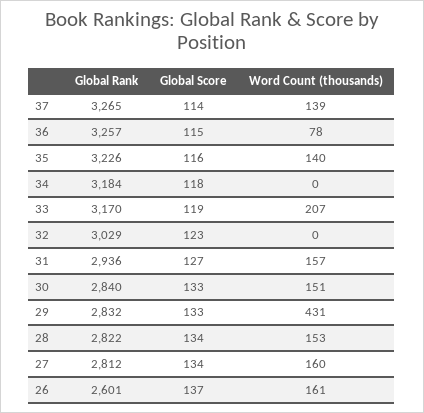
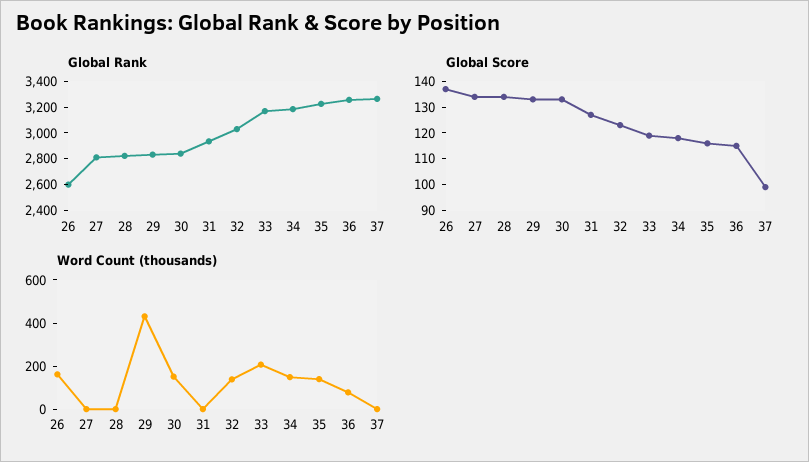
  {
    "Global Rank": {
      "37": 3265,
      "36": 3257,
      "35": 3226,
      "34": 3184,
      "33": 3170,
      "32": 3029,
      "31": 2936,
      "30": 2840,
      "29": 2832,
      "28": 2822,
      "27": 2812,
      "26": 2601
    },
    "Global Score": {
-     "37": 114,
+     "37": 100,
      "36": 115,
      "35": 116,
      "34": 118,
      "33": 119,
      "32": 123,
      "31": 127,
      "30": 133,
      "29": 133,
      "28": 134,
      "27": 134,
      "26": 137
    },
    "Word Count (thousands)": {
-     "37": 139,
+     "37": 0,
      "36": 78,
      "35": 140,
-     "34": 0,
+     "34": 150,
      "33": 207,
-     "32": 0,
+     "32": 150,
-     "31": 157,
+     "31": 0,
      "30": 151,
      "29": 431,
-     "28": 153,
+     "28": 0,
-     "27": 160,
+     "27": 0,
      "26": 161
    }
  }

